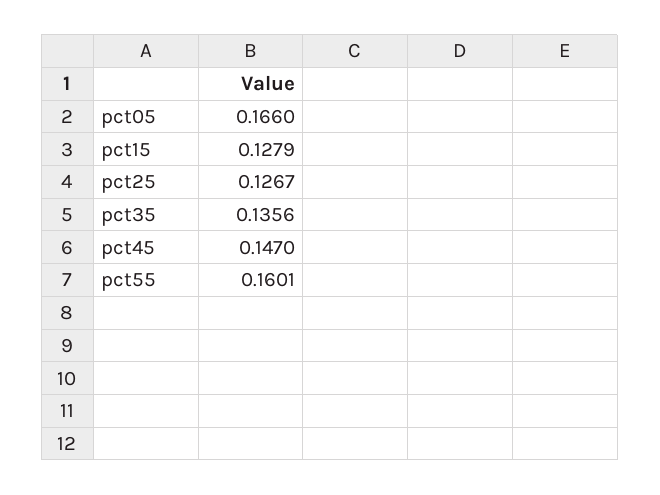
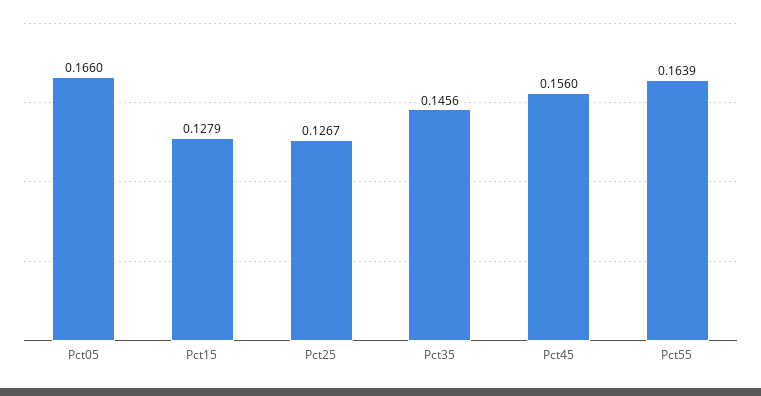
  {
    "pct05": 0.166,
    "pct15": 0.1279,
    "pct25": 0.1267,
-   "pct35": 0.1356,
+   "pct35": 0.1456,
-   "pct45": 0.147,
+   "pct45": 0.156,
-   "pct55": 0.1601
+   "pct55": 0.1639
  }

